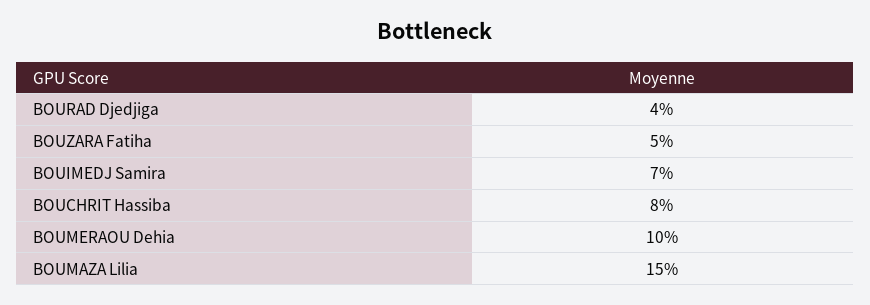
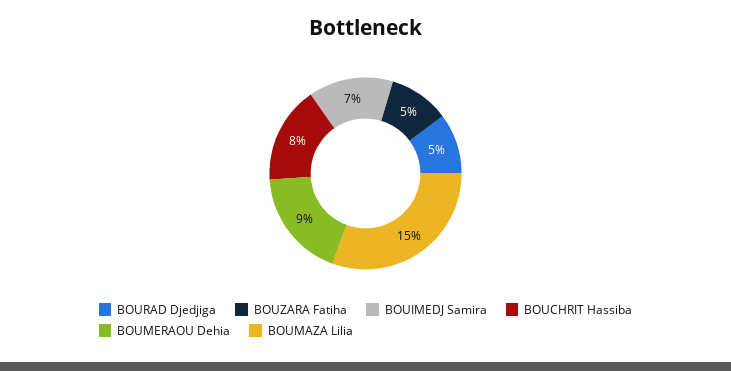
  {
-   "BOURAD Djedjiga": 4,
+   "BOURAD Djedjiga": 5,
    "BOUZARA Fatiha": 5,
    "BOUIMEDJ Samira": 7,
    "BOUCHRIT Hassiba": 8,
-   "BOUMERAOU Dehia": 10,
+   "BOUMERAOU Dehia": 9,
    "BOUMAZA Lilia": 15
  }

